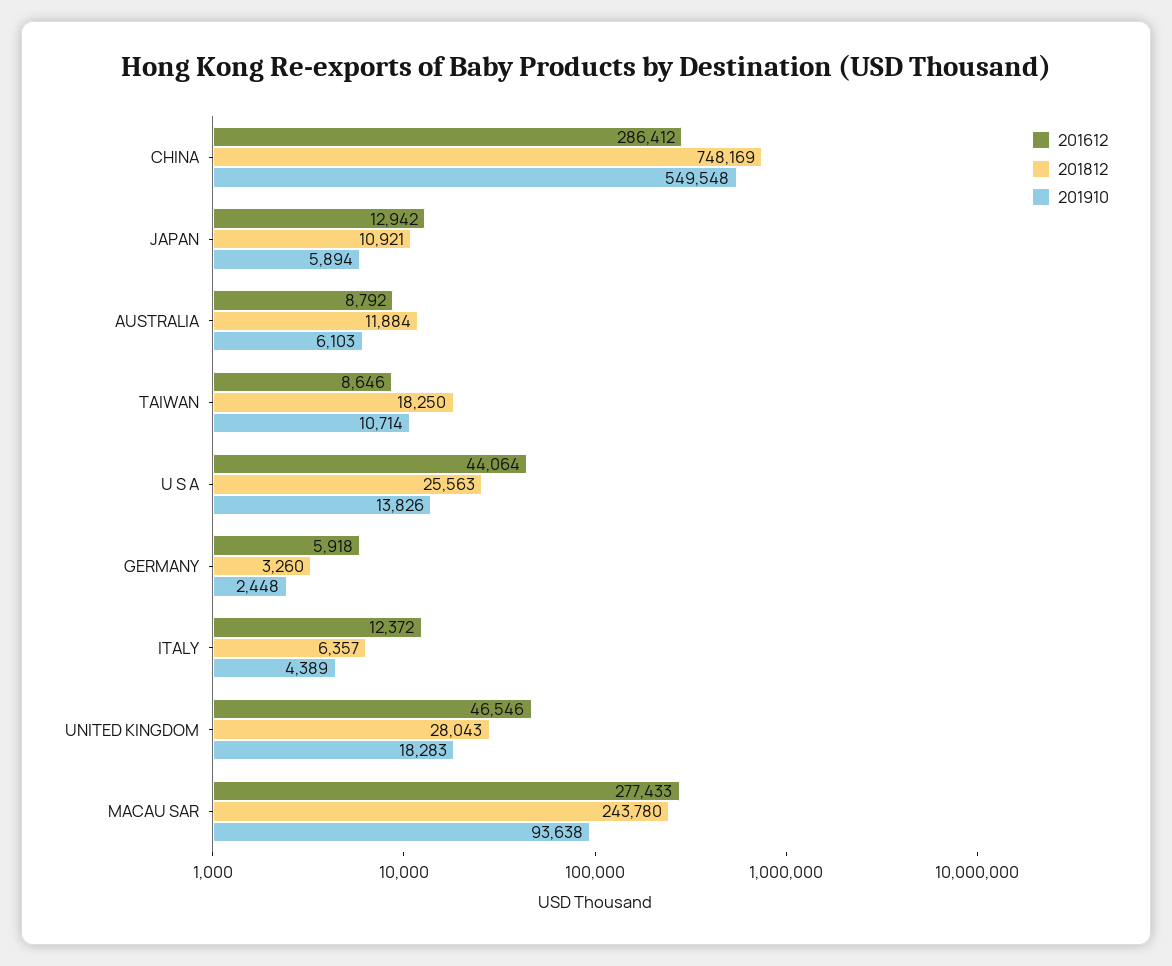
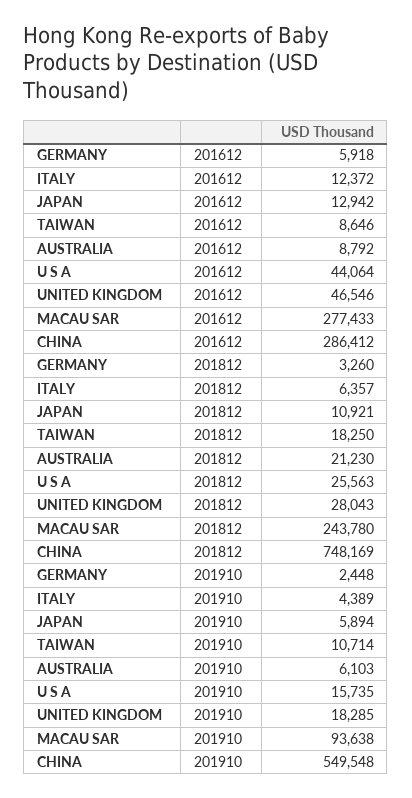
  {
    "201612": {
      "CHINA": 286412,
      "JAPAN": 12942,
      "AUSTRALIA": 8792,
      "TAIWAN": 8646,
      "U S A": 44064,
      "GERMANY": 5918,
      "ITALY": 12372,
      "UNITED KINGDOM": 46546,
      "MACAU SAR": 277433
    },
    "201812": {
      "CHINA": 748169,
      "JAPAN": 10921,
-     "AUSTRALIA": 11884,
+     "AUSTRALIA": 21230,
      "TAIWAN": 18250,
      "U S A": 25563,
      "GERMANY": 3260,
      "ITALY": 6357,
      "UNITED KINGDOM": 28043,
      "MACAU SAR": 243780
    },
    "201910": {
      "CHINA": 549548,
      "JAPAN": 5894,
      "AUSTRALIA": 6103,
      "TAIWAN": 10714,
-     "U S A": 13826,
+     "U S A": 15735,
      "GERMANY": 2448,
      "ITALY": 4389,
-     "UNITED KINGDOM": 18283,
+     "UNITED KINGDOM": 18285,
      "MACAU SAR": 93638
    }
  }

